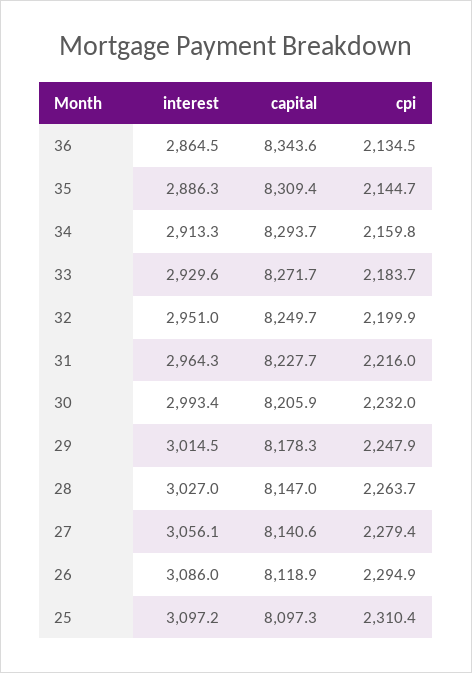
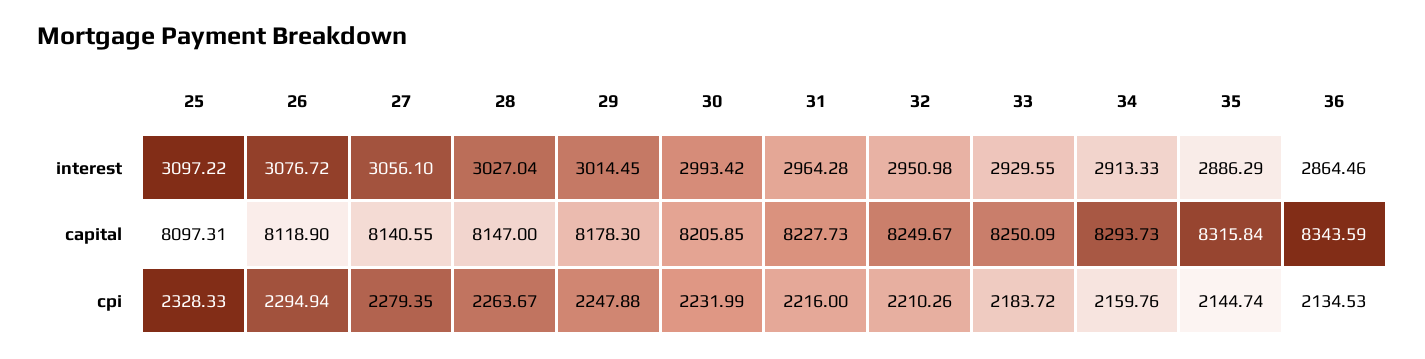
  {
    "interest": {
      "36": 2864.46,
      "35": 2886.29,
      "34": 2913.33,
      "33": 2929.55,
      "32": 2950.98,
      "31": 2964.28,
      "30": 2993.42,
      "29": 3014.45,
      "28": 3027.04,
      "27": 3056.1,
-     "26": 3086,
+     "26": 3076.72,
      "25": 3097.22
    },
    "capital": {
      "36": 8343.59,
-     "35": 8309.4,
+     "35": 8315.84,
      "34": 8293.73,
-     "33": 8271.7,
+     "33": 8250.09,
      "32": 8249.67,
      "31": 8227.73,
      "30": 8205.85,
      "29": 8178.3,
      "28": 8147,
      "27": 8140.55,
      "26": 8118.9,
      "25": 8097.31
    },
    "cpi": {
      "36": 2134.53,
      "35": 2144.74,
      "34": 2159.76,
      "33": 2183.72,
-     "32": 2199.9,
+     "32": 2210.26,
      "31": 2216,
      "30": 2231.99,
      "29": 2247.88,
      "28": 2263.67,
      "27": 2279.35,
      "26": 2294.94,
-     "25": 2310.4
+     "25": 2328.33
    }
  }

